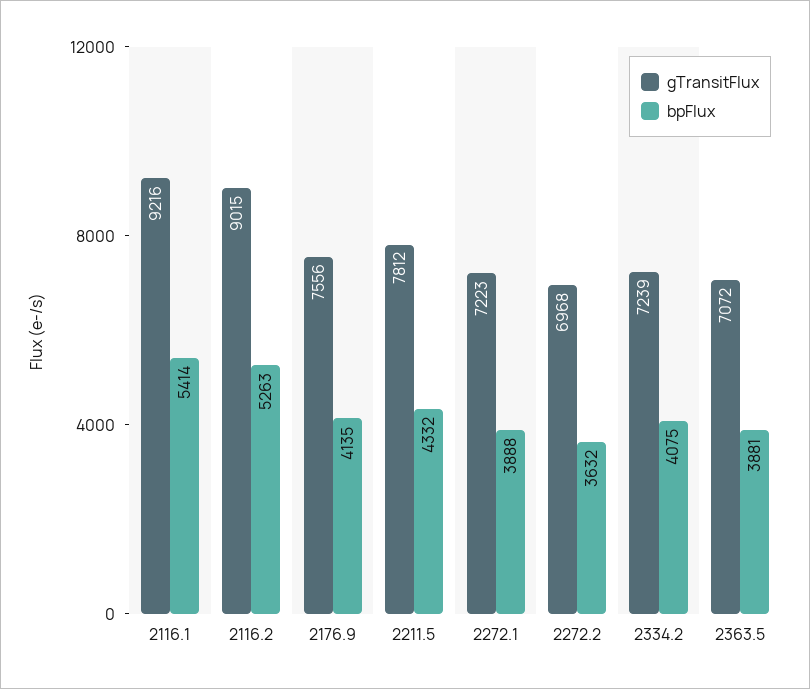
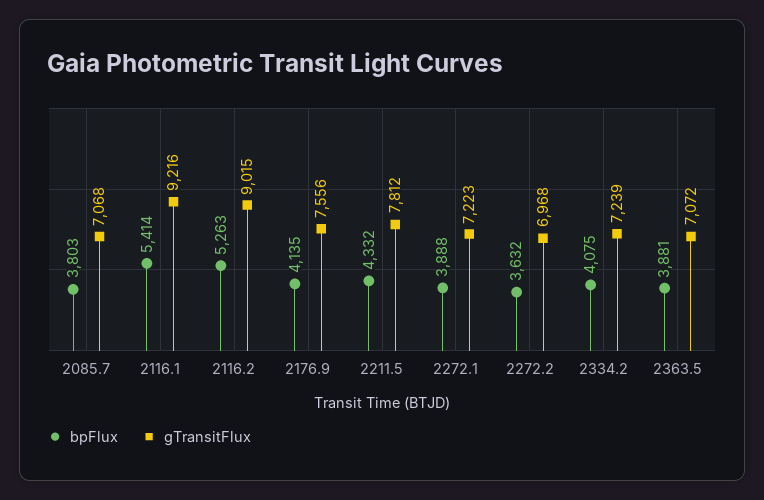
  {
    "gTransitFlux": {
      "2116.1": 9216,
      "2116.2": 9015,
      "2176.9": 7556,
      "2211.5": 7812,
      "2272.1": 7223,
      "2272.2": 6968,
      "2334.2": 7239,
-     "2363.5": 7072
+     "2363.5": 7072,
+     "2085.7": 7068
    },
    "bpFlux": {
      "2116.1": 5414,
      "2116.2": 5263,
      "2176.9": 4135,
      "2211.5": 4332,
      "2272.1": 3888,
      "2272.2": 3632,
      "2334.2": 4075,
-     "2363.5": 3881
+     "2363.5": 3881,
+     "2085.7": 3803
    }
  }

